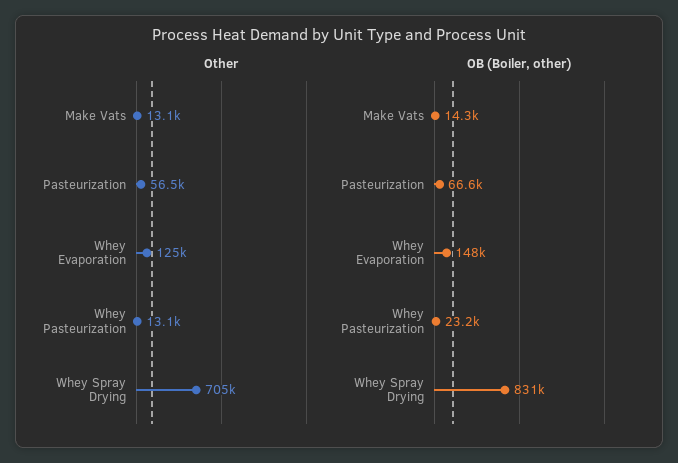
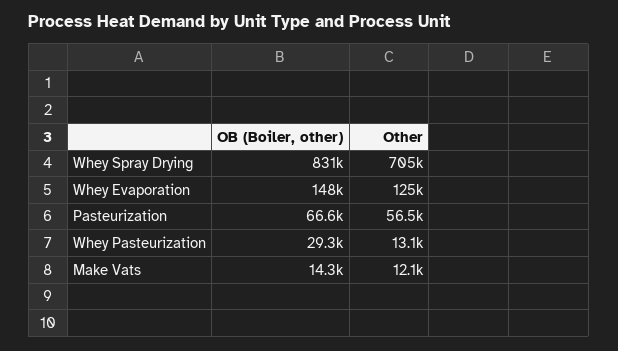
  {
    "Other": {
-     "Make Vats": 13100,
+     "Make Vats": 12100,
      "Pasteurization": 56500,
      "Whey Evaporation": 125000,
      "Whey Pasteurization": 13100,
      "Whey Spray Drying": 705000
    },
    "OB (Boiler, other)": {
      "Make Vats": 14300,
      "Pasteurization": 66600,
      "Whey Evaporation": 148000,
-     "Whey Pasteurization": 23200,
+     "Whey Pasteurization": 29300,
      "Whey Spray Drying": 831000
    }
  }

